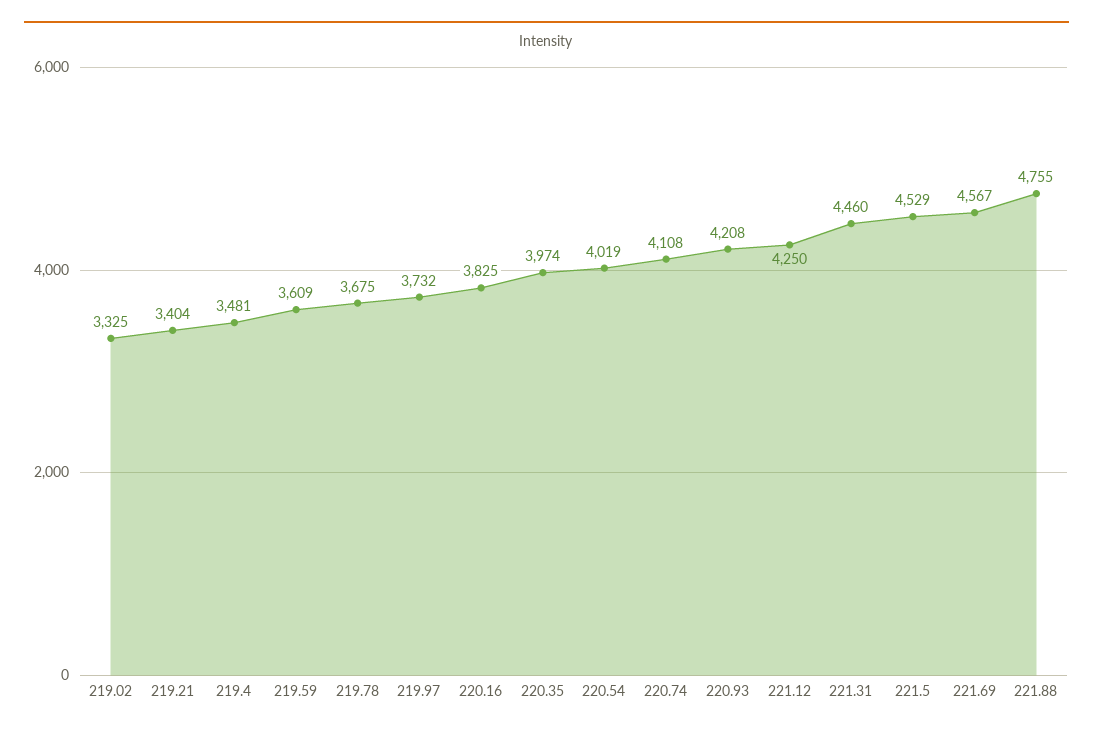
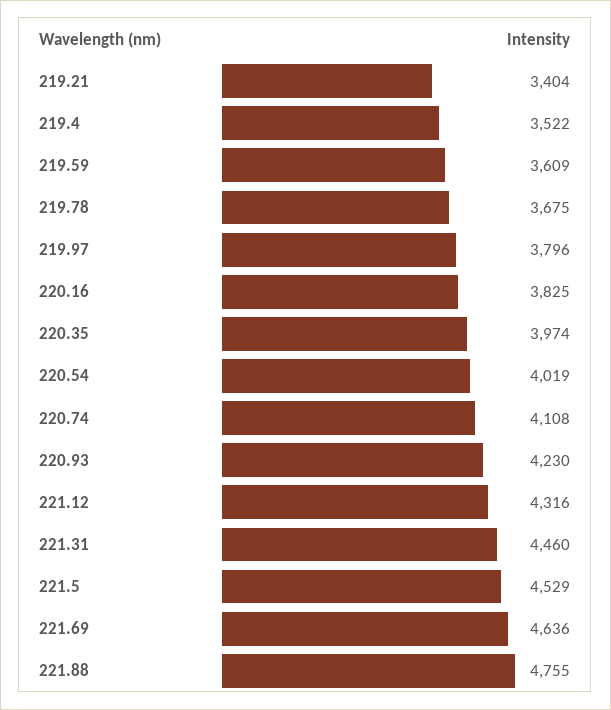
  {
-   "219.02": 3325,
    "219.21": 3404,
-   "219.4": 3481,
+   "219.4": 3522,
    "219.59": 3609,
    "219.78": 3675,
-   "219.97": 3732,
+   "219.97": 3796,
    "220.16": 3825,
    "220.35": 3974,
    "220.54": 4019,
    "220.74": 4108,
-   "220.93": 4208,
+   "220.93": 4230,
-   "221.12": 4250,
+   "221.12": 4316,
    "221.31": 4460,
    "221.5": 4529,
-   "221.69": 4567,
+   "221.69": 4636,
    "221.88": 4755
  }

